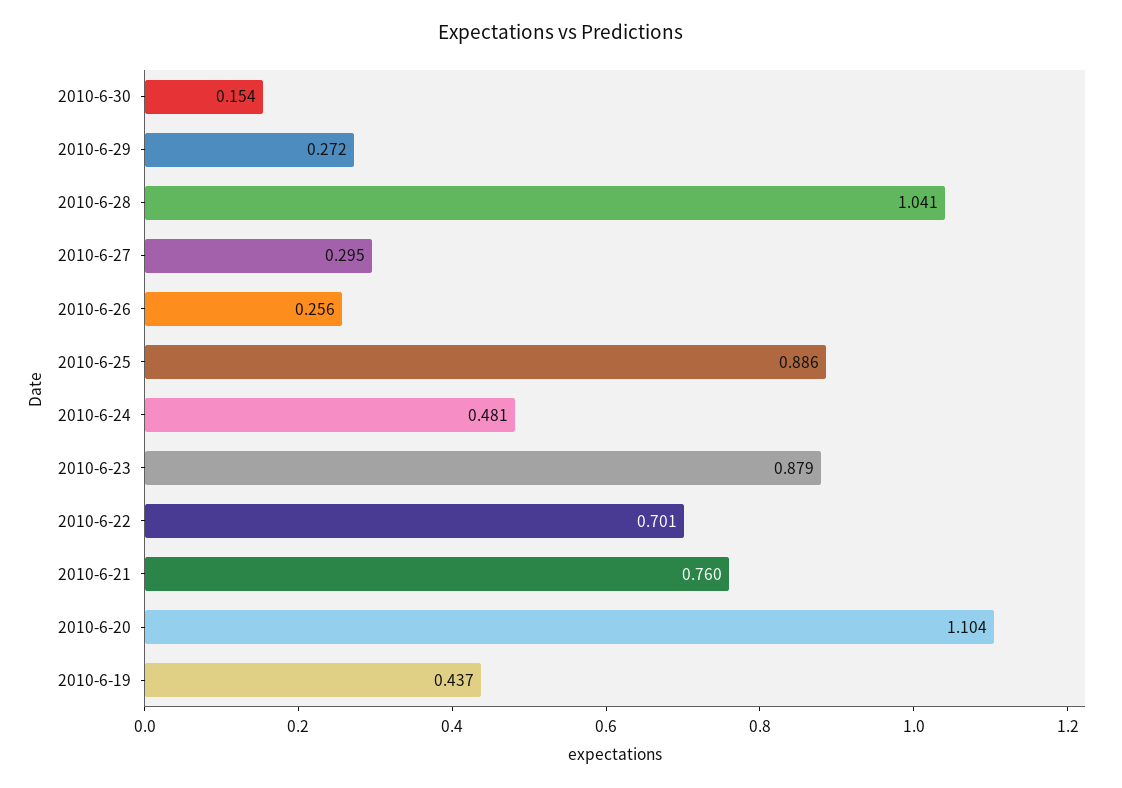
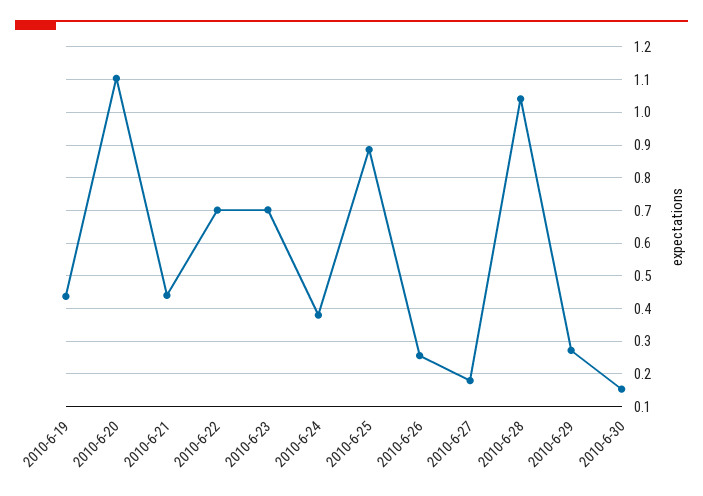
  {
    "2010-6-30": 0.154,
    "2010-6-29": 0.272,
    "2010-6-28": 1.041,
-   "2010-6-27": 0.295,
+   "2010-6-27": 0.18,
    "2010-6-26": 0.256,
    "2010-6-25": 0.886,
-   "2010-6-24": 0.481,
+   "2010-6-24": 0.38,
-   "2010-6-23": 0.879,
+   "2010-6-23": 0.7,
    "2010-6-22": 0.701,
-   "2010-6-21": 0.76,
+   "2010-6-21": 0.44,
    "2010-6-20": 1.104,
    "2010-6-19": 0.437
  }

